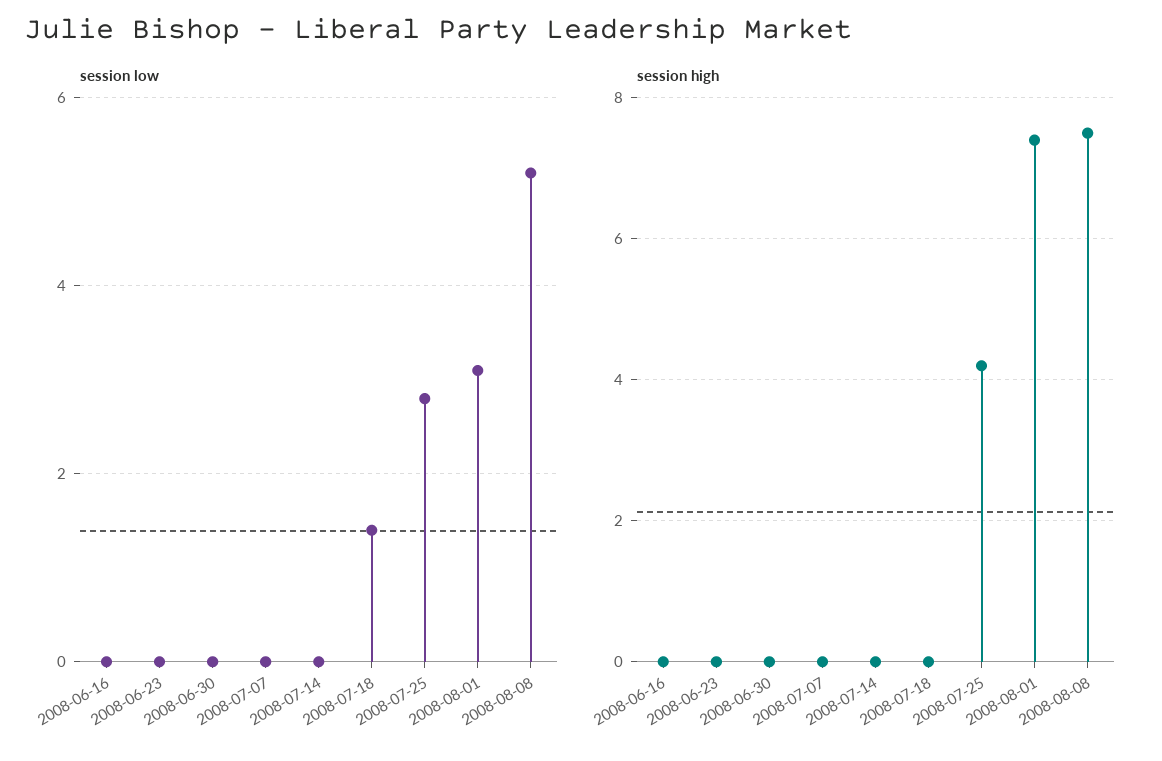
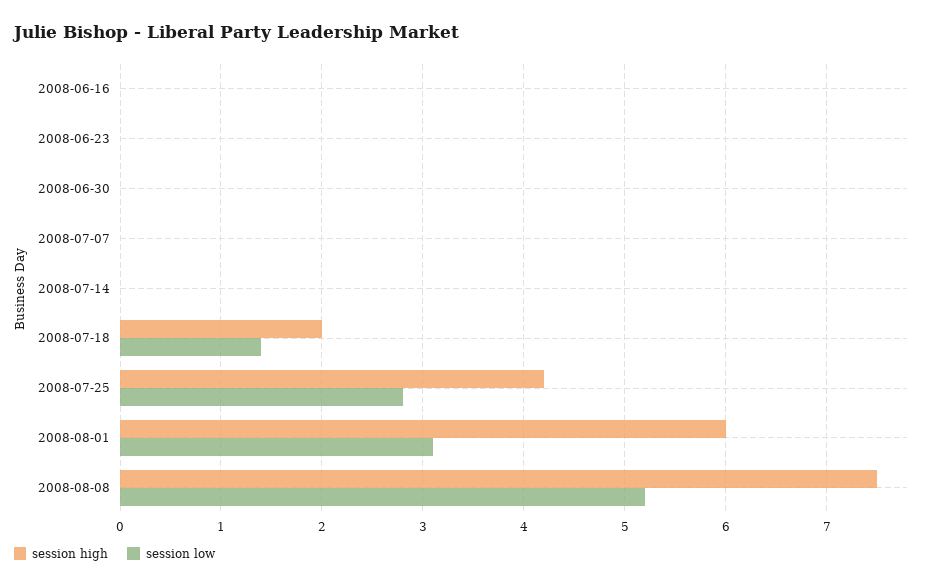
  {
    "session low": {
      "2008-06-16": 0,
      "2008-06-23": 0,
      "2008-06-30": 0,
      "2008-07-07": 0,
      "2008-07-14": 0,
      "2008-07-18": 1.4,
      "2008-07-25": 2.8,
      "2008-08-01": 3.1,
      "2008-08-08": 5.2
    },
    "session high": {
      "2008-06-16": 0,
      "2008-06-23": 0,
      "2008-06-30": 0,
      "2008-07-07": 0,
      "2008-07-14": 0,
-     "2008-07-18": 0,
+     "2008-07-18": 2,
      "2008-07-25": 4.2,
-     "2008-08-01": 7.5,
+     "2008-08-01": 6,
      "2008-08-08": 7.5
    }
  }

